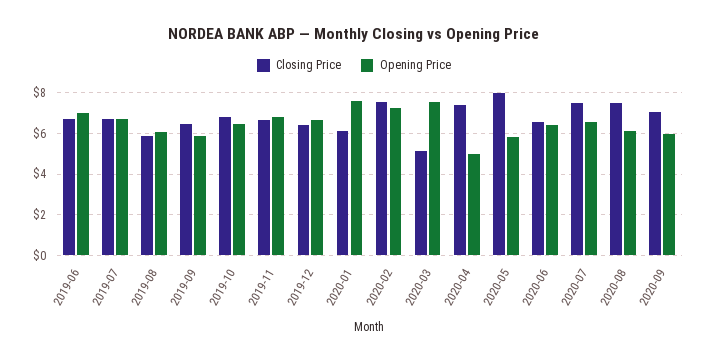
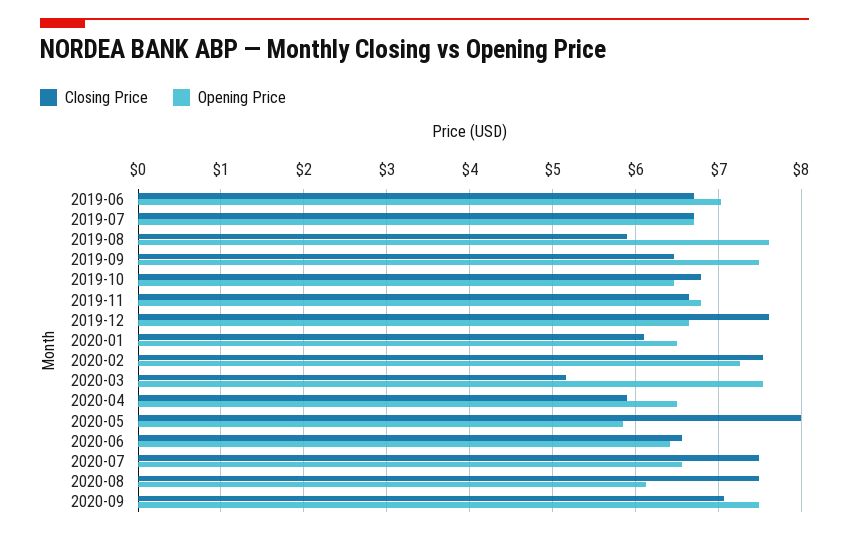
  {
    "Closing Price": {
      "2019-06": 6.7,
      "2019-07": 6.7,
      "2019-08": 5.9,
      "2019-09": 6.5,
      "2019-10": 6.8,
      "2019-11": 6.7,
-     "2019-12": 6.5,
+     "2019-12": 7.6,
      "2020-01": 6.1,
      "2020-02": 7.5,
      "2020-03": 5.2,
-     "2020-04": 7.5,
+     "2020-04": 5.9,
      "2020-05": 8,
      "2020-06": 6.6,
      "2020-07": 7.5,
      "2020-08": 7.5,
      "2020-09": 7.1
    },
    "Opening Price": {
      "2019-06": 7,
      "2019-07": 6.7,
-     "2019-08": 6,
+     "2019-08": 7.6,
-     "2019-09": 6,
+     "2019-09": 7.5,
      "2019-10": 6.5,
      "2019-11": 6.8,
      "2019-12": 6.7,
-     "2020-01": 7.5,
+     "2020-01": 6.5,
      "2020-02": 7.3,
      "2020-03": 7.5,
-     "2020-04": 5,
+     "2020-04": 6.5,
      "2020-05": 5.9,
      "2020-06": 6.4,
      "2020-07": 6.6,
      "2020-08": 6.1,
-     "2020-09": 6
+     "2020-09": 7.5
    }
  }

